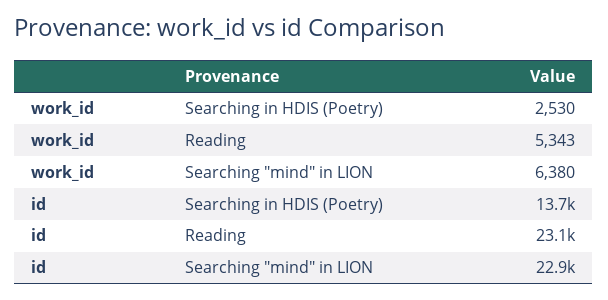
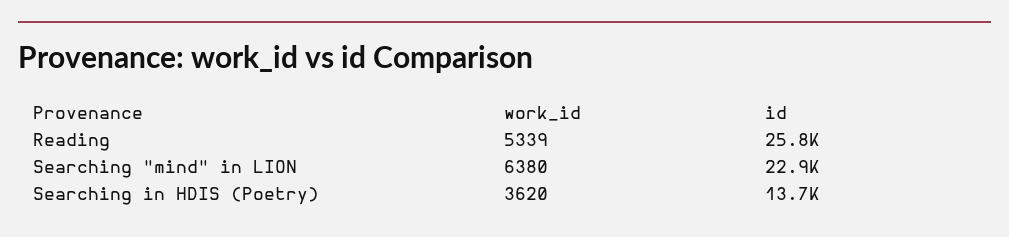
  {
    "work_id": {
-     "Searching in HDIS (Poetry)": 2530,
+     "Searching in HDIS (Poetry)": 3620,
-     "Reading": 5343,
+     "Reading": 5339,
      "Searching \"mind\" in LION": 6380
    },
    "id": {
      "Searching in HDIS (Poetry)": 13700,
-     "Reading": 23100,
+     "Reading": 25800,
      "Searching \"mind\" in LION": 22900
    }
  }

